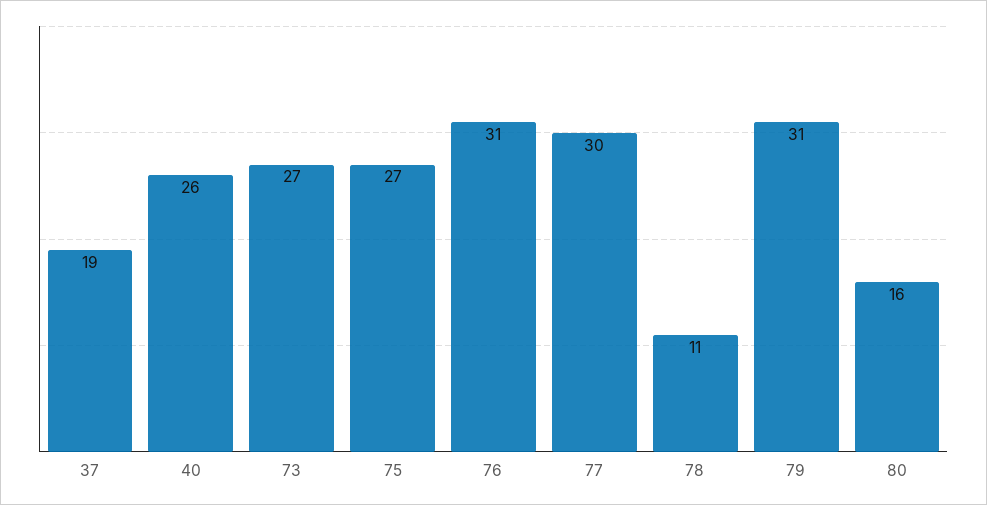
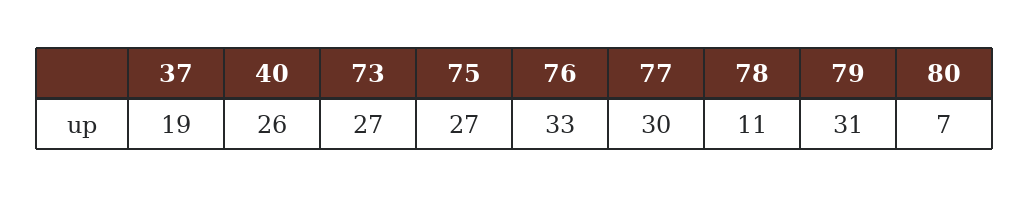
  {
    "37": 19,
    "40": 26,
    "73": 27,
    "75": 27,
-   "76": 31,
+   "76": 33,
    "77": 30,
    "78": 11,
    "79": 31,
-   "80": 16
+   "80": 7
  }

